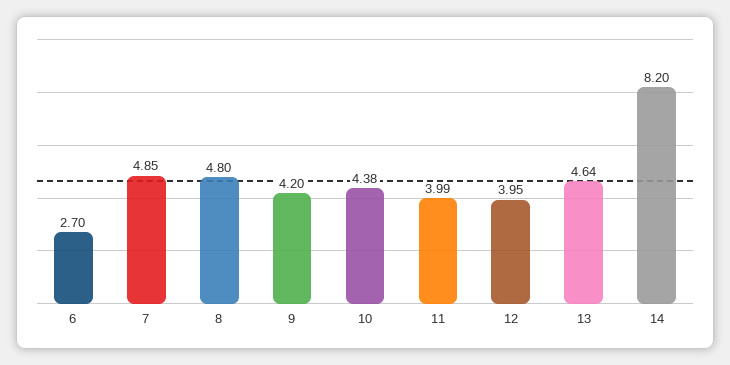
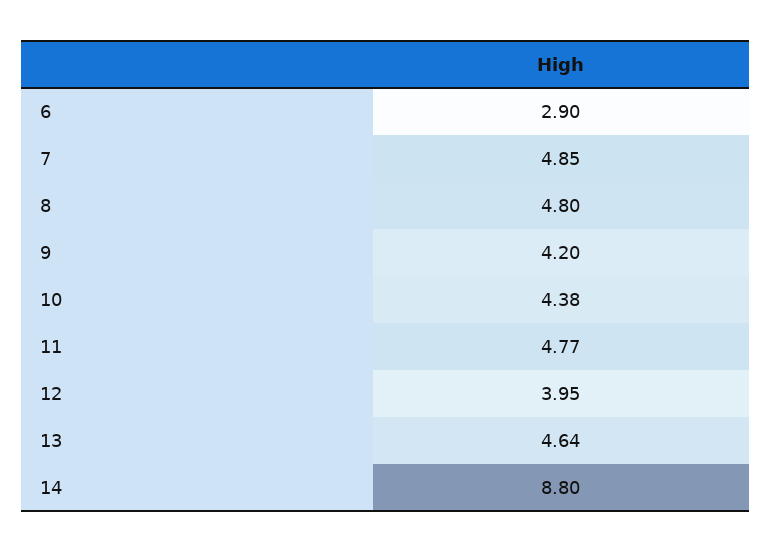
  {
-   "6": 2.7,
+   "6": 2.9,
    "7": 4.85,
    "8": 4.8,
    "9": 4.2,
    "10": 4.38,
-   "11": 3.99,
+   "11": 4.77,
    "12": 3.95,
    "13": 4.64,
-   "14": 8.2
+   "14": 8.8
  }

